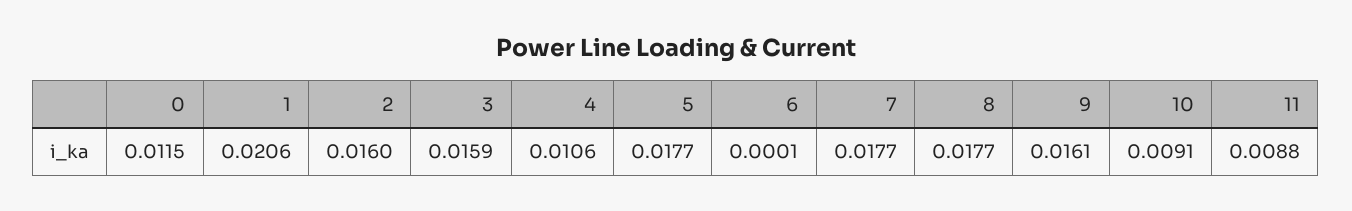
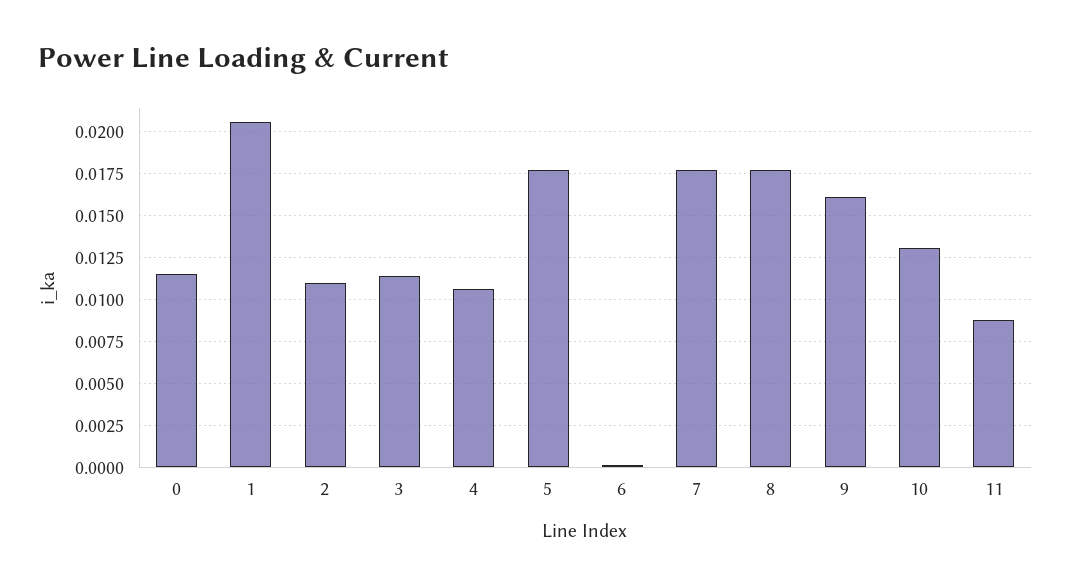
  {
    "0": 0.0115,
    "1": 0.0206,
-   "2": 0.016,
+   "2": 0.011,
-   "3": 0.0159,
+   "3": 0.0115,
    "4": 0.0106,
    "5": 0.0177,
    "6": 0.0001,
    "7": 0.0177,
    "8": 0.0177,
    "9": 0.0161,
-   "10": 0.0091,
+   "10": 0.013,
    "11": 0.0088
  }

